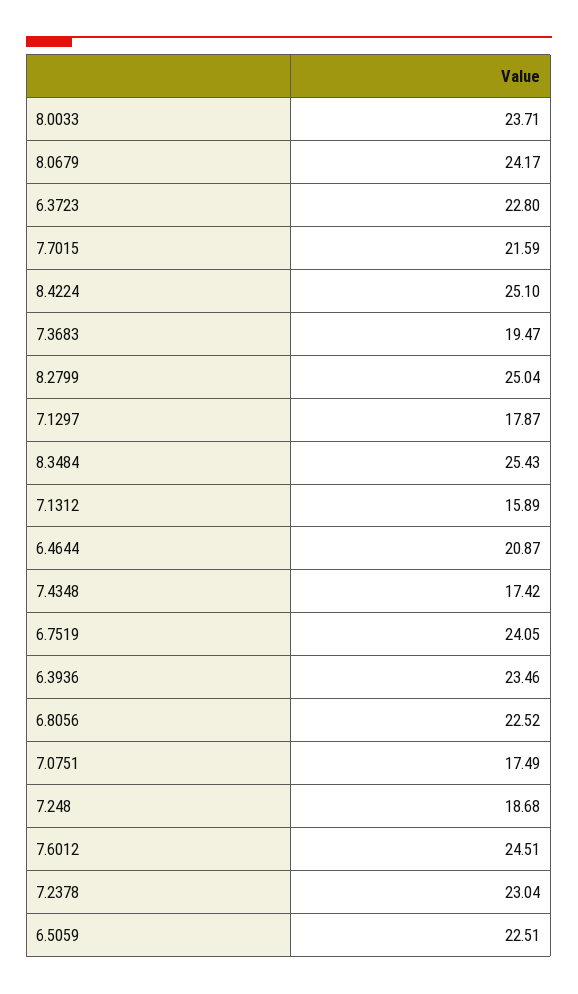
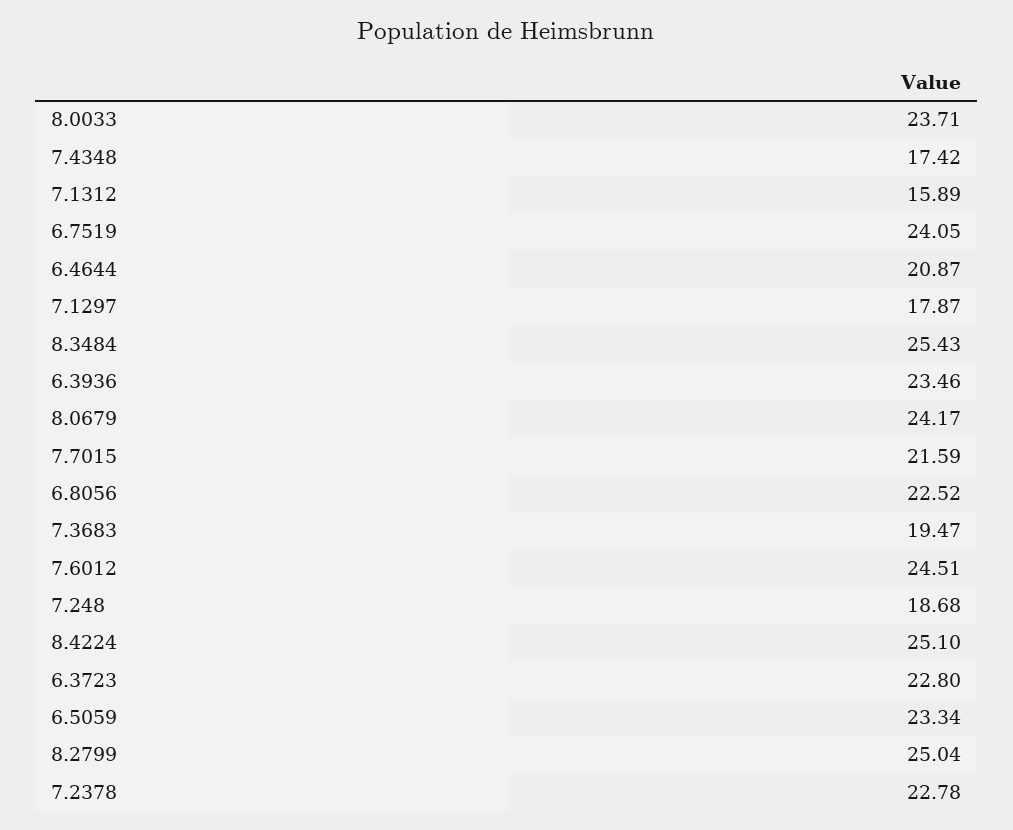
  {
    "8.0033": 23.71,
    "8.0679": 24.17,
    "6.3723": 22.8,
    "7.7015": 21.59,
    "8.4224": 25.1,
    "7.3683": 19.47,
    "8.2799": 25.04,
    "7.1297": 17.87,
    "8.3484": 25.43,
    "7.1312": 15.89,
    "6.4644": 20.87,
    "7.4348": 17.42,
    "6.7519": 24.05,
    "6.3936": 23.46,
    "6.8056": 22.52,
-   "7.0751": 17.49,
    "7.248": 18.68,
    "7.6012": 24.51,
-   "7.2378": 23.04,
+   "7.2378": 22.78,
-   "6.5059": 22.51
+   "6.5059": 23.34
  }

